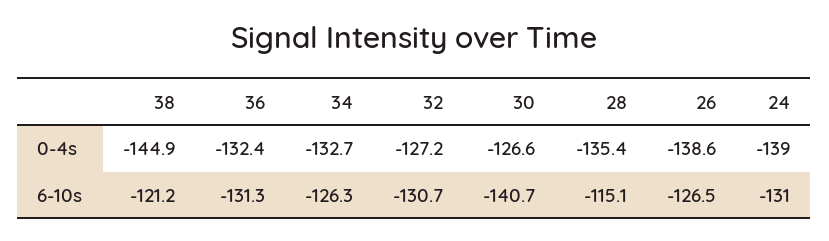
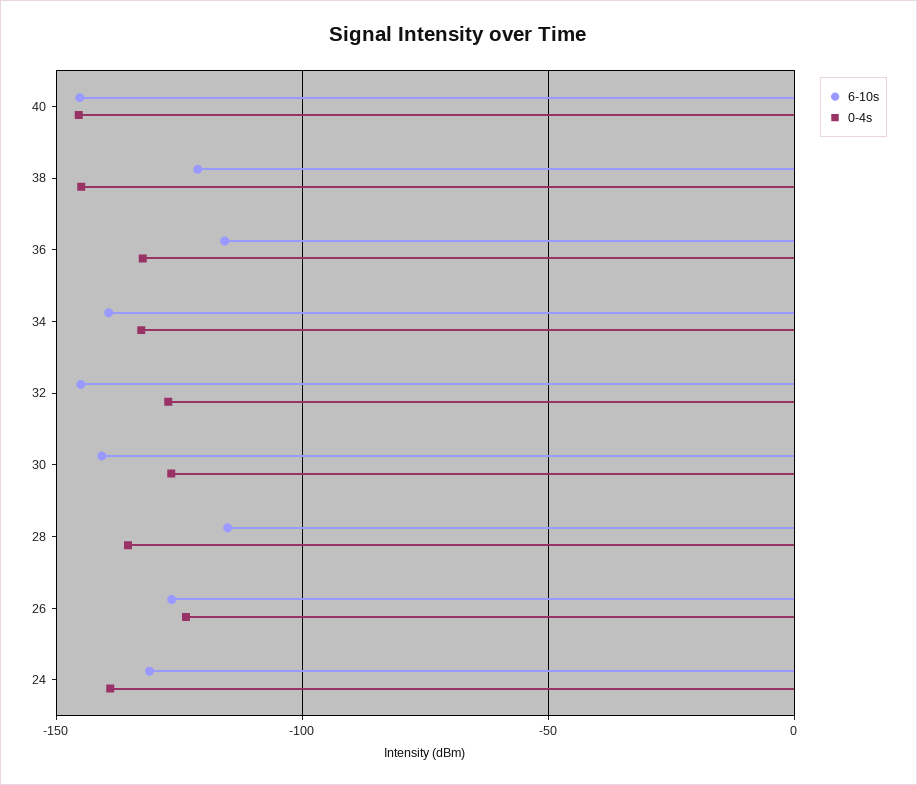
  {
    "0-4s": {
      "38": -144.9,
      "36": -132.4,
      "34": -132.7,
      "32": -127.2,
      "30": -126.6,
      "28": -135.4,
-     "26": -138.6,
+     "26": -125,
-     "24": -139
+     "24": -139,
+     "40": -145
    },
    "6-10s": {
      "38": -121.2,
-     "36": -131.3,
+     "36": -115,
-     "34": -126.3,
+     "34": -140,
-     "32": -130.7,
+     "32": -145,
      "30": -140.7,
      "28": -115.1,
      "26": -126.5,
-     "24": -131
+     "24": -131,
+     "40": -145
    }
  }

